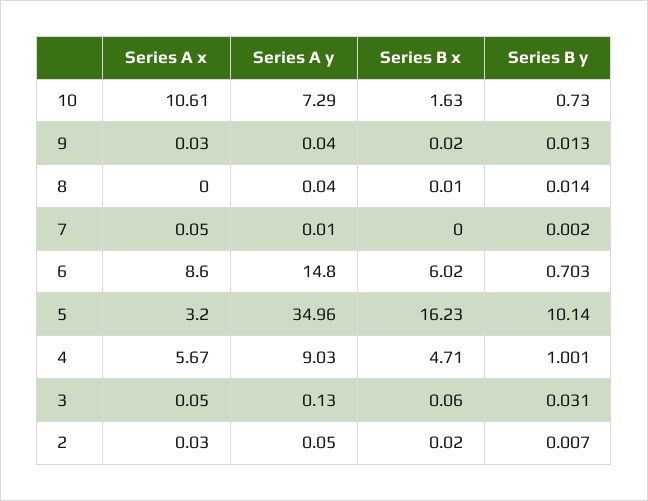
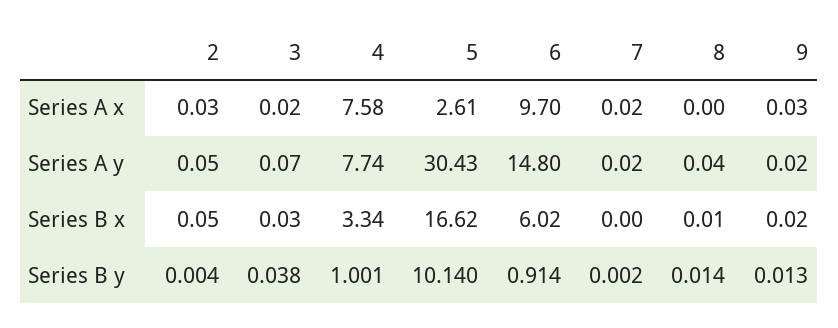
  {
    "Series A x": {
-     "10": 10.61,
      "9": 0.03,
      "8": 0,
-     "7": 0.05,
+     "7": 0.02,
-     "6": 8.6,
+     "6": 9.7,
-     "5": 3.2,
+     "5": 2.61,
-     "4": 5.67,
+     "4": 7.58,
-     "3": 0.05,
+     "3": 0.02,
      "2": 0.03
    },
    "Series A y": {
-     "10": 7.29,
-     "9": 0.04,
+     "9": 0.02,
      "8": 0.04,
-     "7": 0.01,
+     "7": 0.02,
      "6": 14.8,
-     "5": 34.96,
+     "5": 30.43,
-     "4": 9.03,
+     "4": 7.74,
-     "3": 0.13,
+     "3": 0.07,
      "2": 0.05
    },
    "Series B x": {
-     "10": 1.63,
      "9": 0.02,
      "8": 0.01,
      "7": 0,
      "6": 6.02,
-     "5": 16.23,
+     "5": 16.62,
-     "4": 4.71,
+     "4": 3.34,
-     "3": 0.06,
+     "3": 0.03,
-     "2": 0.02
+     "2": 0.05
    },
    "Series B y": {
-     "10": 0.73,
      "9": 0.013,
      "8": 0.014,
      "7": 0.002,
-     "6": 0.703,
+     "6": 0.914,
      "5": 10.14,
      "4": 1.001,
-     "3": 0.031,
+     "3": 0.038,
-     "2": 0.007
+     "2": 0.004
    }
  }

